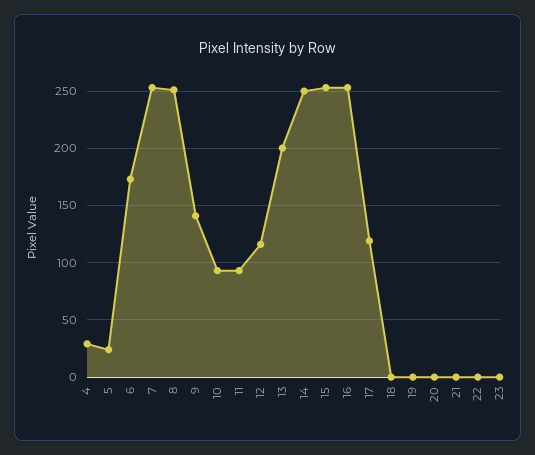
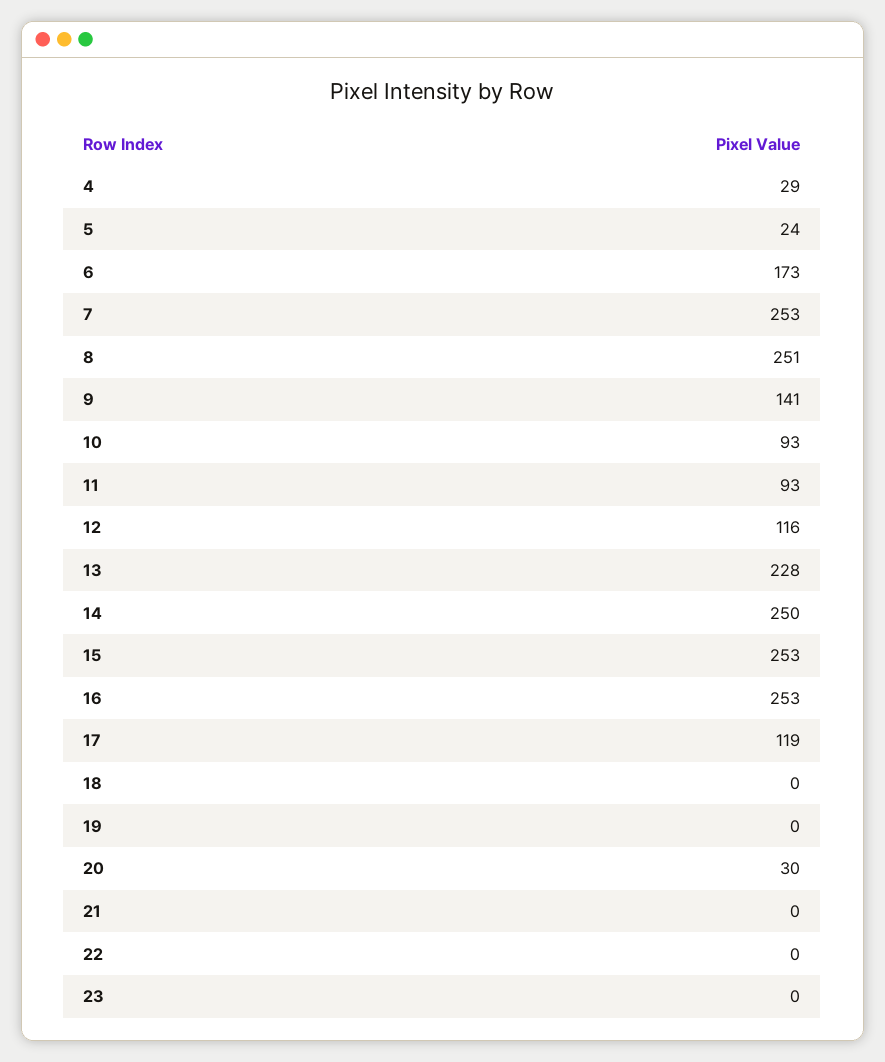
  {
    "4": 29,
    "5": 24,
    "6": 173,
    "7": 253,
    "8": 251,
    "9": 141,
    "10": 93,
    "11": 93,
    "12": 116,
-   "13": 200,
+   "13": 228,
    "14": 250,
    "15": 253,
    "16": 253,
    "17": 119,
    "18": 0,
    "19": 0,
-   "20": 0,
+   "20": 30,
    "21": 0,
    "22": 0,
    "23": 0
  }

